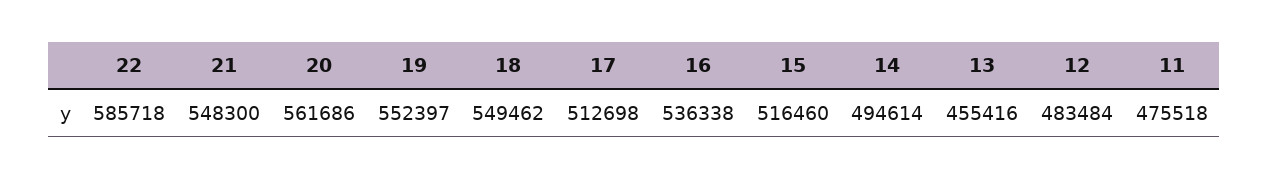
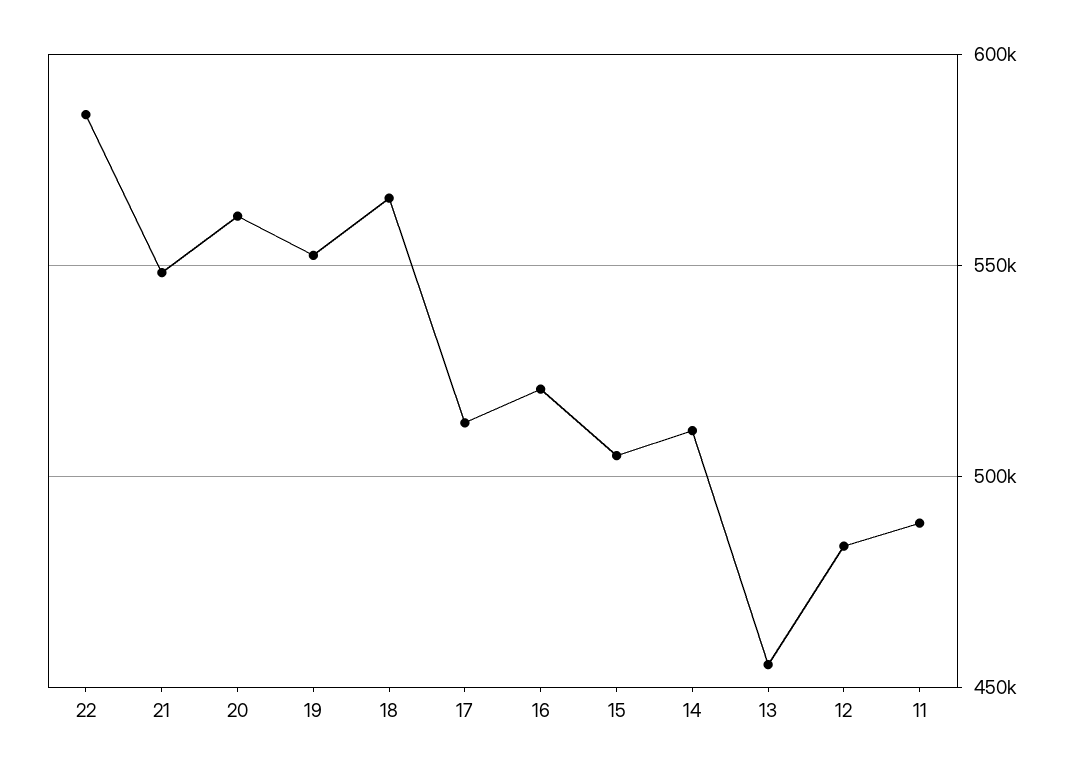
  {
    "22": 585718,
    "21": 548300,
    "20": 561686,
    "19": 552397,
-   "18": 549462,
+   "18": 565000,
    "17": 512698,
-   "16": 536338,
+   "16": 520000,
-   "15": 516460,
+   "15": 505000,
-   "14": 494614,
+   "14": 510000,
    "13": 455416,
    "12": 483484,
-   "11": 475518
+   "11": 490000
  }

